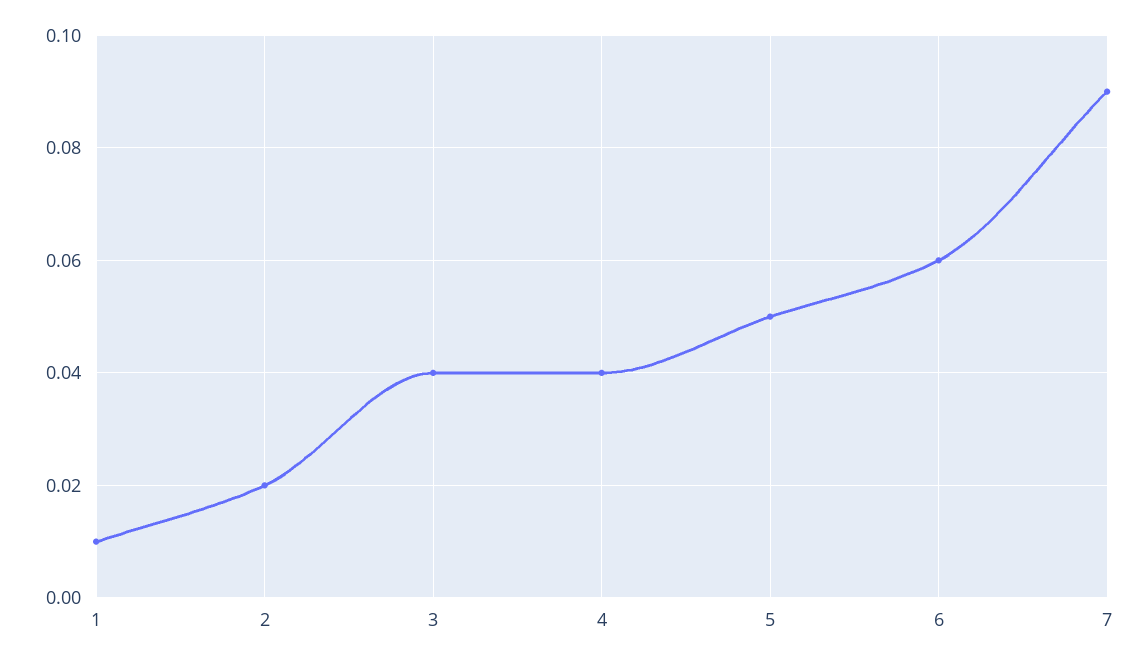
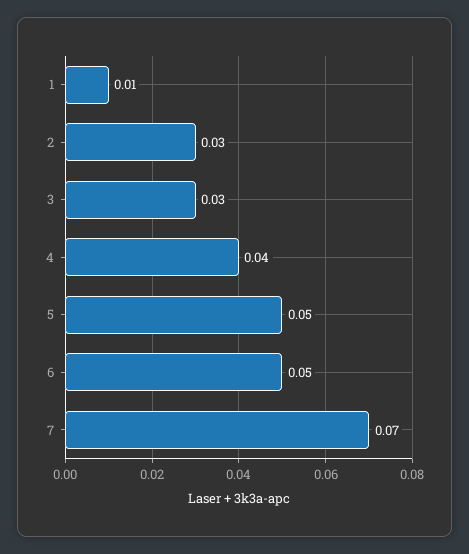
  {
    "1": 0.01,
-   "2": 0.02,
+   "2": 0.03,
-   "3": 0.04,
+   "3": 0.03,
    "4": 0.04,
    "5": 0.05,
-   "6": 0.06,
+   "6": 0.05,
-   "7": 0.09
+   "7": 0.07
  }

